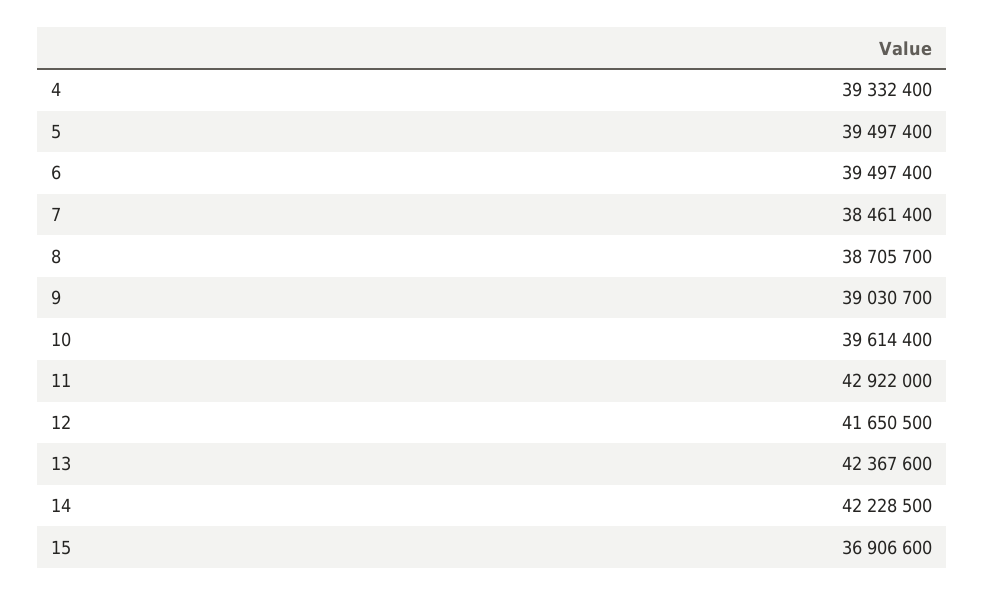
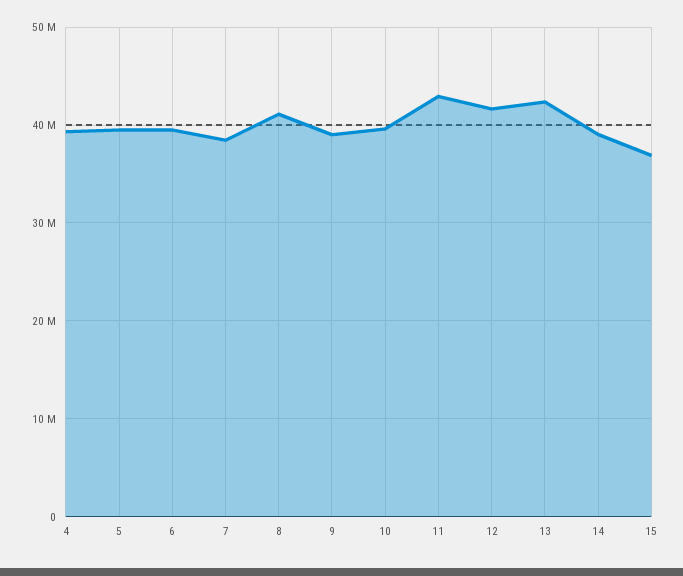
  {
    "4": 39332400,
    "5": 39497400,
    "6": 39497400,
    "7": 38461400,
-   "8": 38705700,
+   "8": 41000000,
    "9": 39030700,
    "10": 39614400,
    "11": 42922000,
    "12": 41650500,
    "13": 42367600,
-   "14": 42228500,
+   "14": 39000000,
    "15": 36906600
  }

